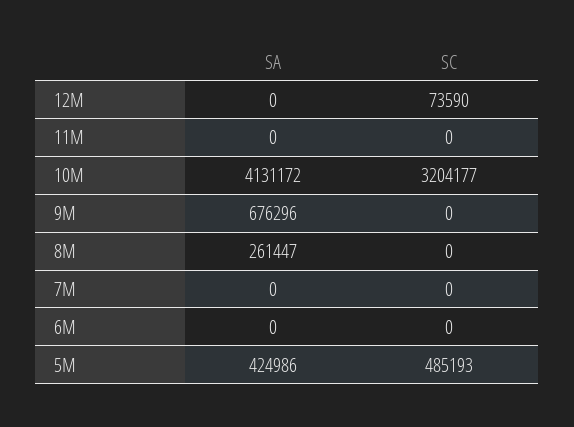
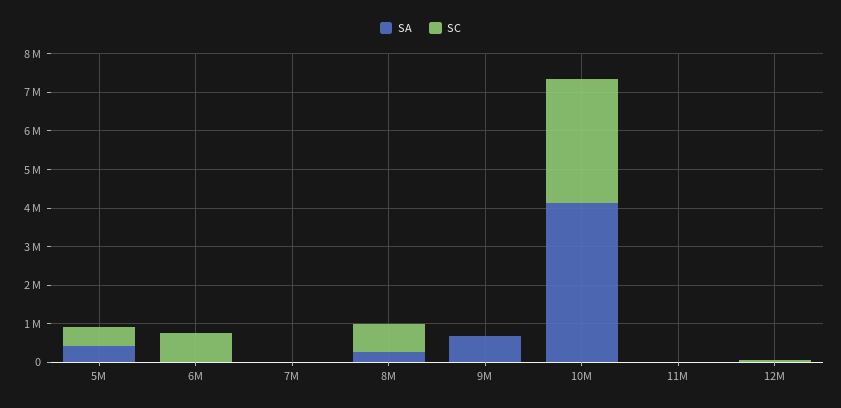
  {
    "SA": {
      "12M": 0,
      "11M": 0,
      "10M": 4131172,
      "9M": 676296,
      "8M": 261447,
      "7M": 0,
      "6M": 0,
      "5M": 424986
    },
    "SC": {
      "12M": 73590,
      "11M": 0,
      "10M": 3204177,
      "9M": 0,
-     "8M": 0,
+     "8M": 750000,
      "7M": 0,
-     "6M": 0,
+     "6M": 750000,
      "5M": 485193
    }
  }

